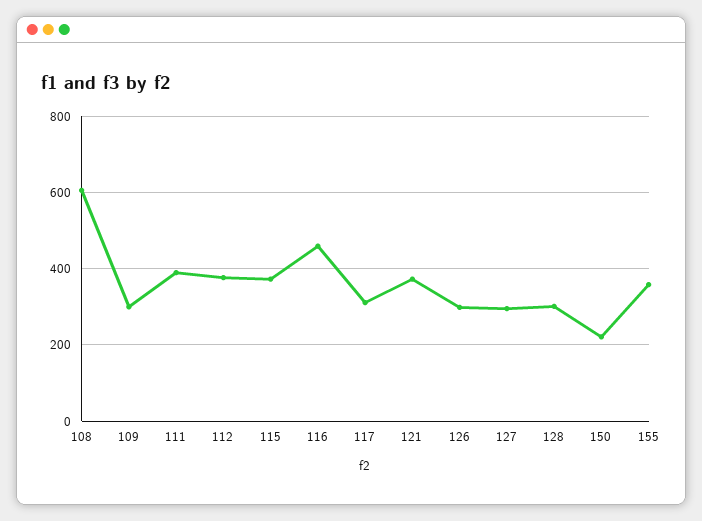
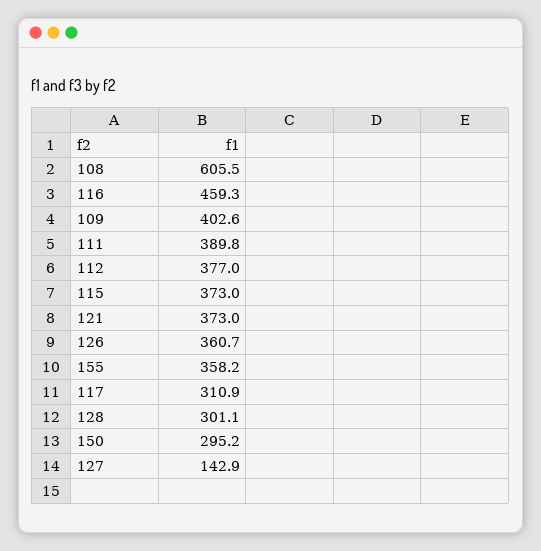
  {
    "108": 605.5,
-   "109": 300,
+   "109": 402.6,
    "111": 389.8,
    "112": 377,
    "115": 373,
    "116": 459.3,
    "117": 310.9,
    "121": 373,
-   "126": 300,
+   "126": 360.7,
-   "127": 300,
+   "127": 142.9,
    "128": 301.1,
-   "150": 220,
+   "150": 295.2,
    "155": 358.2
  }

